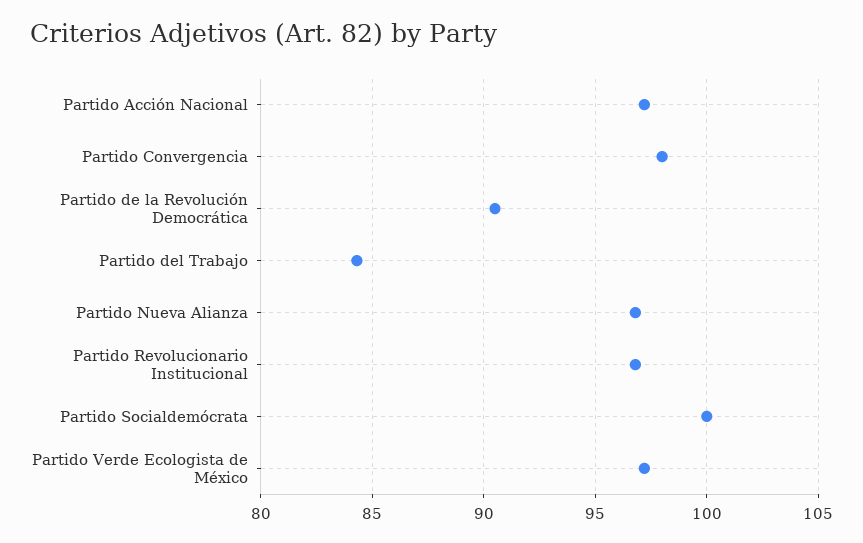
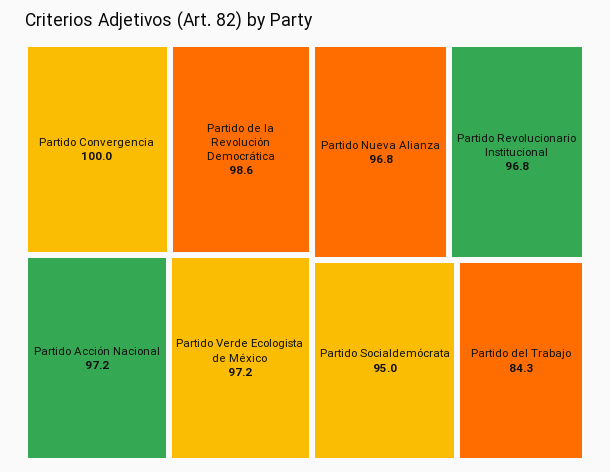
  {
    "Partido Acción Nacional": 97.2,
-   "Partido Convergencia": 98,
+   "Partido Convergencia": 100,
-   "Partido de la Revolución Democrática": 90.5,
+   "Partido de la Revolución Democrática": 98.6,
    "Partido del Trabajo": 84.3,
    "Partido Nueva Alianza": 96.8,
    "Partido Revolucionario Institucional": 96.8,
-   "Partido Socialdemócrata": 100,
+   "Partido Socialdemócrata": 95,
    "Partido Verde Ecologista de México": 97.2
  }

